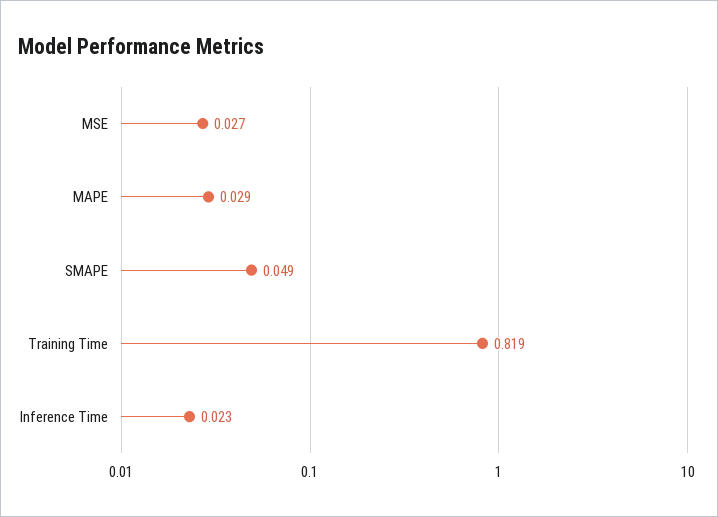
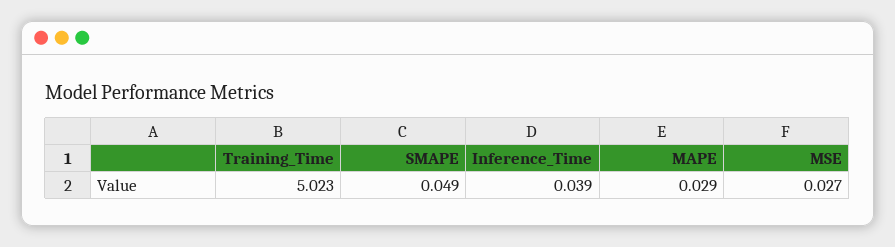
  {
    "MSE": 0.027,
    "MAPE": 0.029,
    "SMAPE": 0.049,
-   "Training Time": 0.819,
+   "Training Time": 5.023,
-   "Inference Time": 0.023
+   "Inference Time": 0.039
  }

